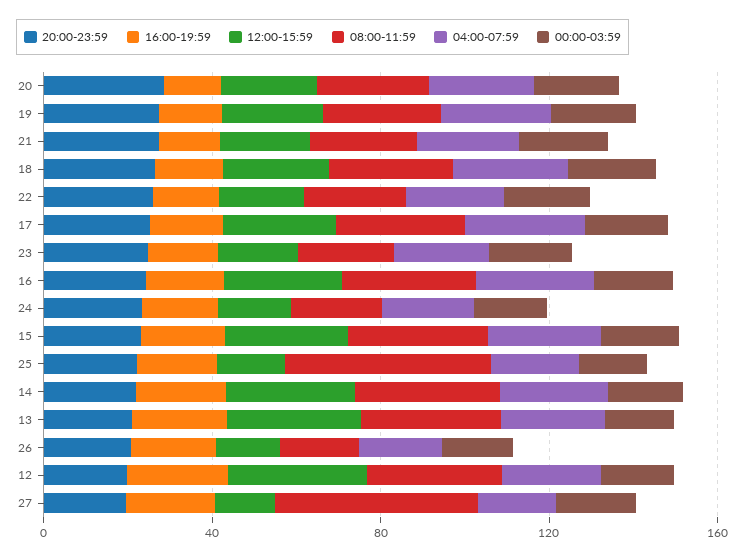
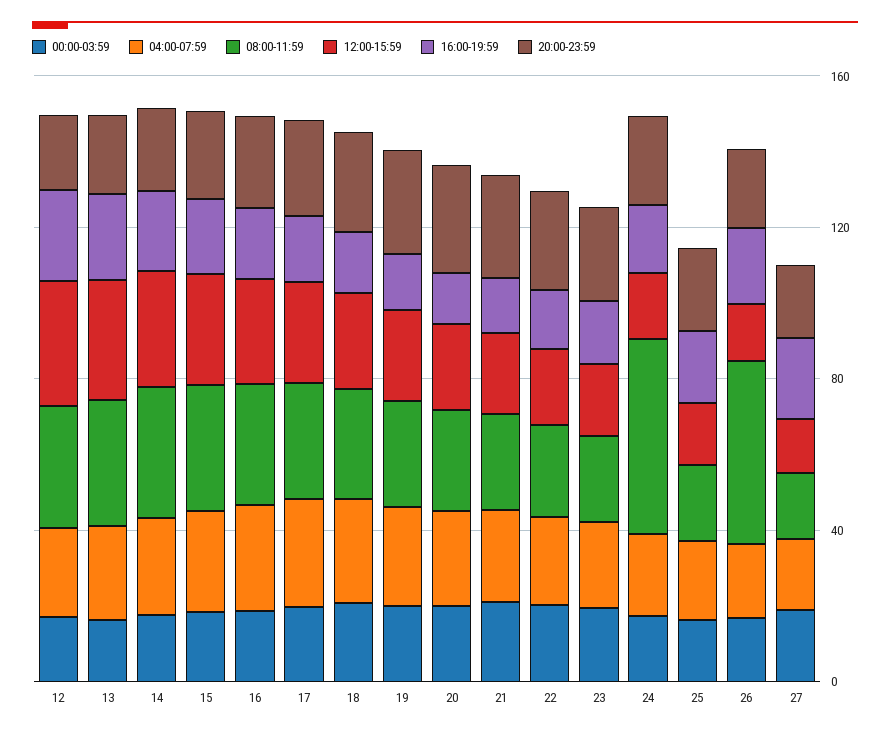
  {
    "20:00-23:59": {
      "20": 30,
      "19": 30,
      "21": 30,
      "18": 30,
      "22": 30,
      "17": 30,
      "23": 20,
      "16": 20,
      "24": 20,
      "15": 20,
      "25": 20,
      "14": 20,
      "13": 20,
      "26": 20,
      "12": 20,
      "27": 20
    },
    "16:00-19:59": {
      "20": 10,
      "19": 10,
      "21": 10,
      "18": 20,
      "22": 20,
      "17": 20,
      "23": 20,
      "16": 20,
      "24": 20,
      "15": 20,
      "25": 20,
      "14": 20,
      "13": 20,
      "26": 20,
      "12": 20,
      "27": 20
    },
    "12:00-15:59": {
      "20": 20,
      "19": 20,
      "21": 20,
      "18": 30,
      "22": 20,
      "17": 30,
      "23": 20,
      "16": 30,
      "24": 20,
      "15": 30,
      "25": 20,
      "14": 30,
      "13": 30,
      "26": 20,
      "12": 30,
      "27": 10
    },
    "08:00-11:59": {
      "20": 30,
      "19": 30,
      "21": 30,
      "18": 30,
      "22": 20,
      "17": 30,
      "23": 20,
      "16": 30,
-     "24": 20,
+     "24": 50,
      "15": 30,
-     "25": 50,
+     "25": 20,
      "14": 30,
      "13": 30,
-     "26": 20,
+     "26": 50,
      "12": 30,
-     "27": 50
+     "27": 20
    },
    "04:00-07:59": {
      "20": 30,
      "19": 30,
      "21": 20,
      "18": 30,
      "22": 20,
      "17": 30,
      "23": 20,
      "16": 30,
      "24": 20,
      "15": 30,
      "25": 20,
      "14": 30,
      "13": 20,
      "26": 20,
      "12": 20,
      "27": 20
    },
    "00:00-03:59": {
      "20": 20,
      "19": 20,
      "21": 20,
      "18": 20,
      "22": 20,
      "17": 20,
      "23": 20,
      "16": 20,
      "24": 20,
      "15": 20,
      "25": 20,
      "14": 20,
      "13": 20,
      "26": 20,
      "12": 20,
      "27": 20
    }
  }

